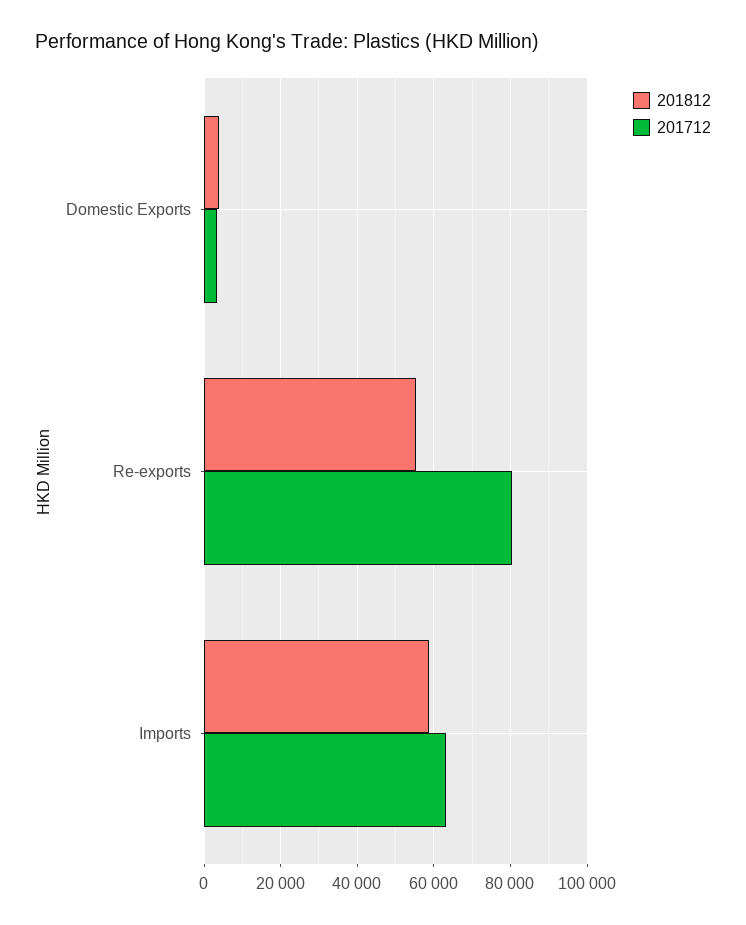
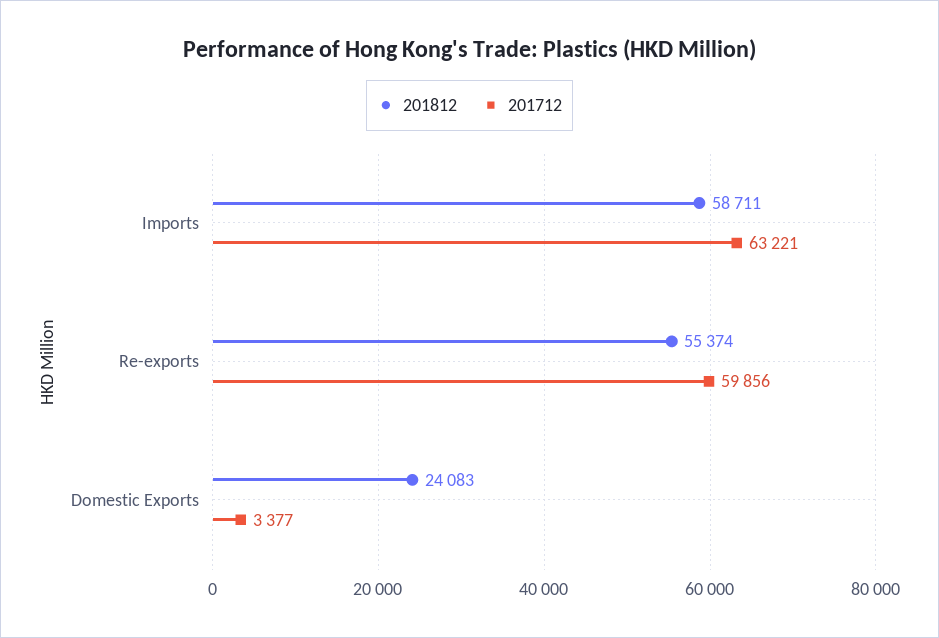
  {
    "201812": {
-     "Domestic Exports": 4000,
+     "Domestic Exports": 24083,
      "Re-exports": 55374,
      "Imports": 58711
    },
    "201712": {
      "Domestic Exports": 3377,
-     "Re-exports": 80000,
+     "Re-exports": 59856,
      "Imports": 63221
    }
  }

